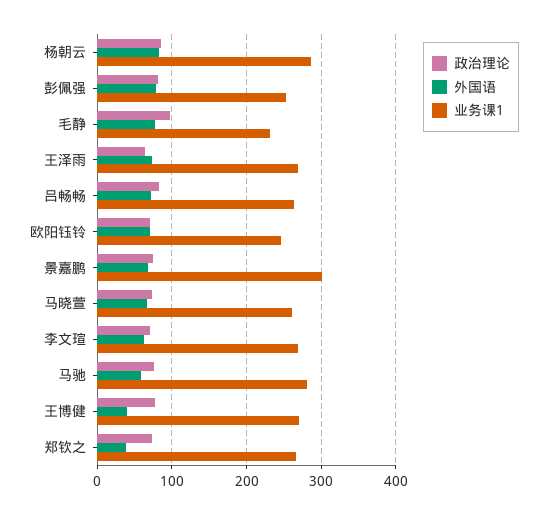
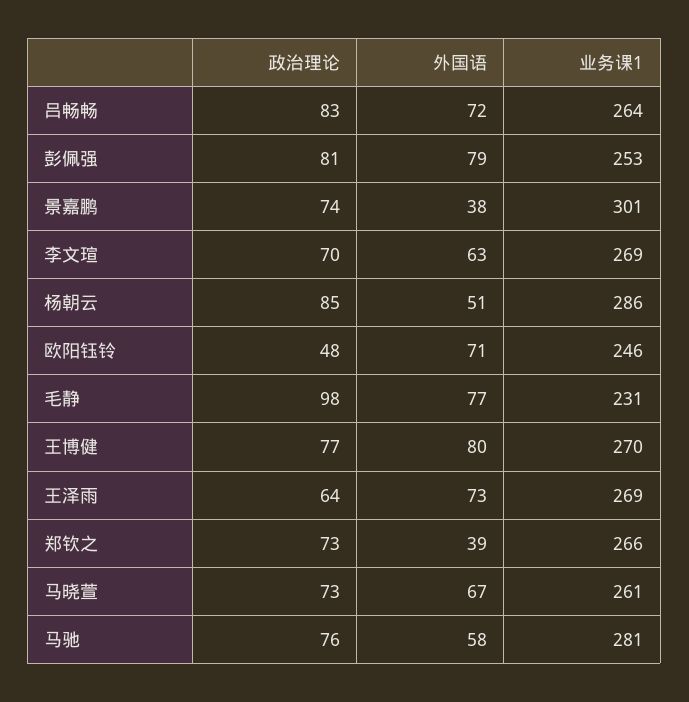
  {
    "政治理论": {
      "杨朝云": 85,
      "彭佩强": 81,
      "毛静": 98,
      "王泽雨": 64,
      "吕畅畅": 83,
-     "欧阳钰铃": 70,
+     "欧阳钰铃": 48,
      "景嘉鹏": 74,
      "马晓萱": 73,
      "李文瑄": 70,
      "马驰": 76,
      "王博健": 77,
      "郑钦之": 73
    },
    "外国语": {
-     "杨朝云": 80,
+     "杨朝云": 51,
      "彭佩强": 79,
      "毛静": 77,
      "王泽雨": 73,
      "吕畅畅": 72,
      "欧阳钰铃": 71,
-     "景嘉鹏": 70,
+     "景嘉鹏": 38,
      "马晓萱": 67,
      "李文瑄": 63,
      "马驰": 58,
-     "王博健": 40,
+     "王博健": 80,
      "郑钦之": 39
    },
    "业务课1": {
      "杨朝云": 286,
      "彭佩强": 253,
      "毛静": 231,
      "王泽雨": 269,
      "吕畅畅": 264,
      "欧阳钰铃": 246,
      "景嘉鹏": 301,
      "马晓萱": 261,
      "李文瑄": 269,
      "马驰": 281,
      "王博健": 270,
      "郑钦之": 266
    }
  }

